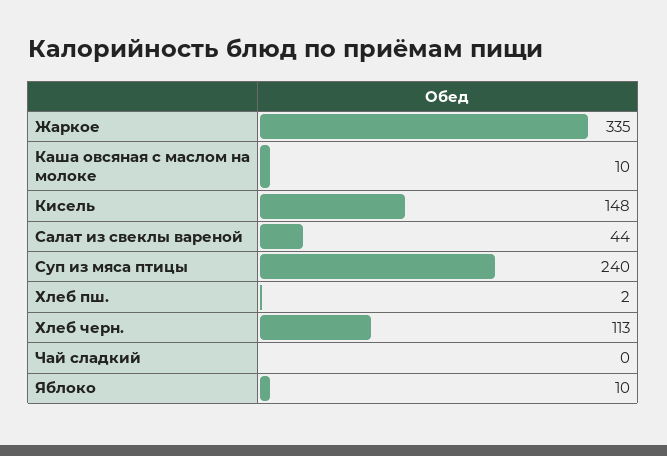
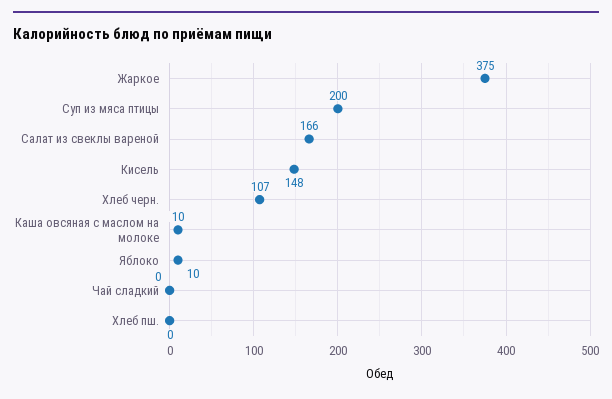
  {
-   "Жаркое": 335,
+   "Жаркое": 375,
    "Каша овсяная с маслом на молоке": 10,
    "Кисель": 148,
-   "Салат из свеклы вареной": 44,
+   "Салат из свеклы вареной": 166,
-   "Суп из мяса птицы": 240,
+   "Суп из мяса птицы": 200,
-   "Хлеб пш.": 2,
+   "Хлеб пш.": 0,
-   "Хлеб черн.": 113,
+   "Хлеб черн.": 107,
    "Чай сладкий": 0,
    "Яблоко": 10
  }

